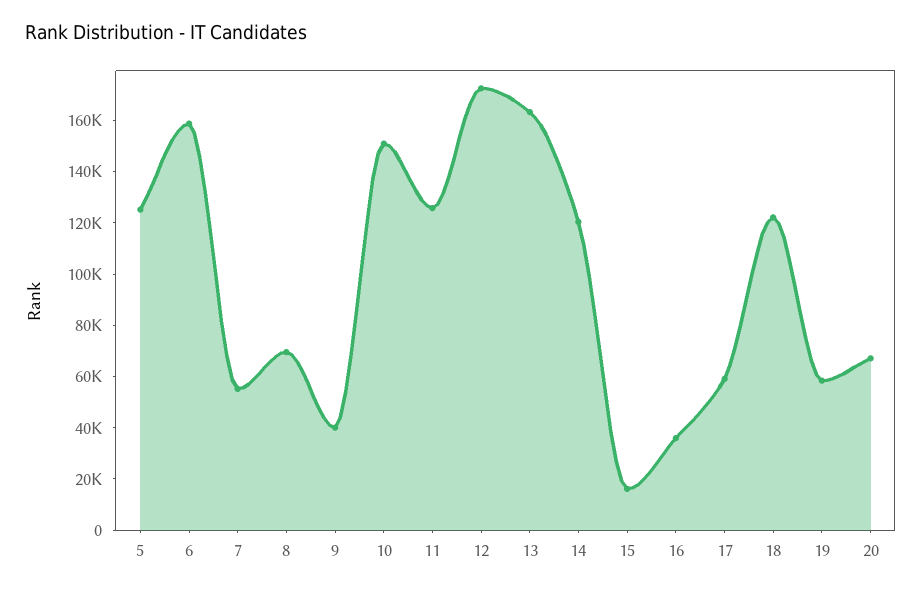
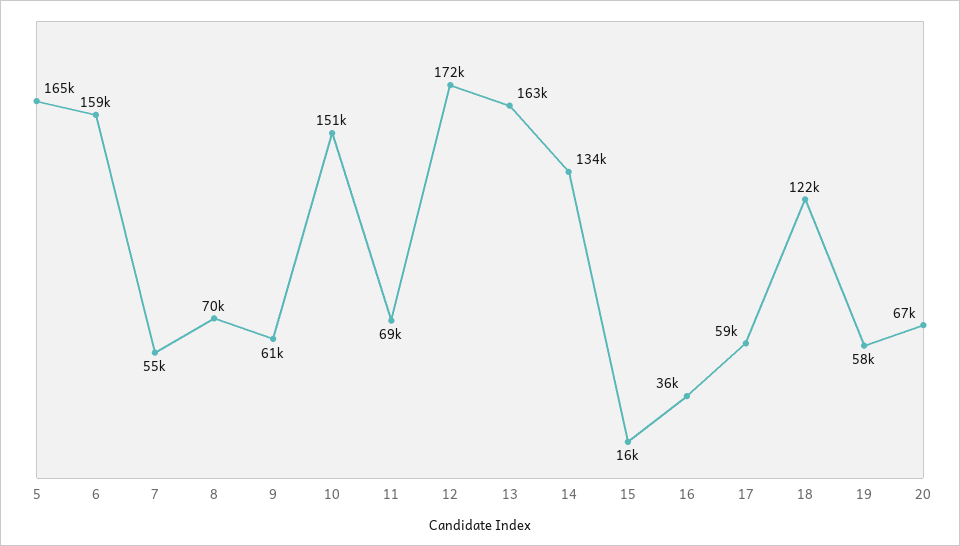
  {
-   "5": 125000,
+   "5": 165000,
    "6": 159000,
    "7": 55000,
    "8": 70000,
-   "9": 40000,
+   "9": 61000,
    "10": 151000,
-   "11": 125000,
+   "11": 69000,
    "12": 172000,
    "13": 163000,
-   "14": 120000,
+   "14": 134000,
    "15": 16000,
    "16": 36000,
    "17": 59000,
    "18": 122000,
    "19": 58000,
    "20": 67000
  }

